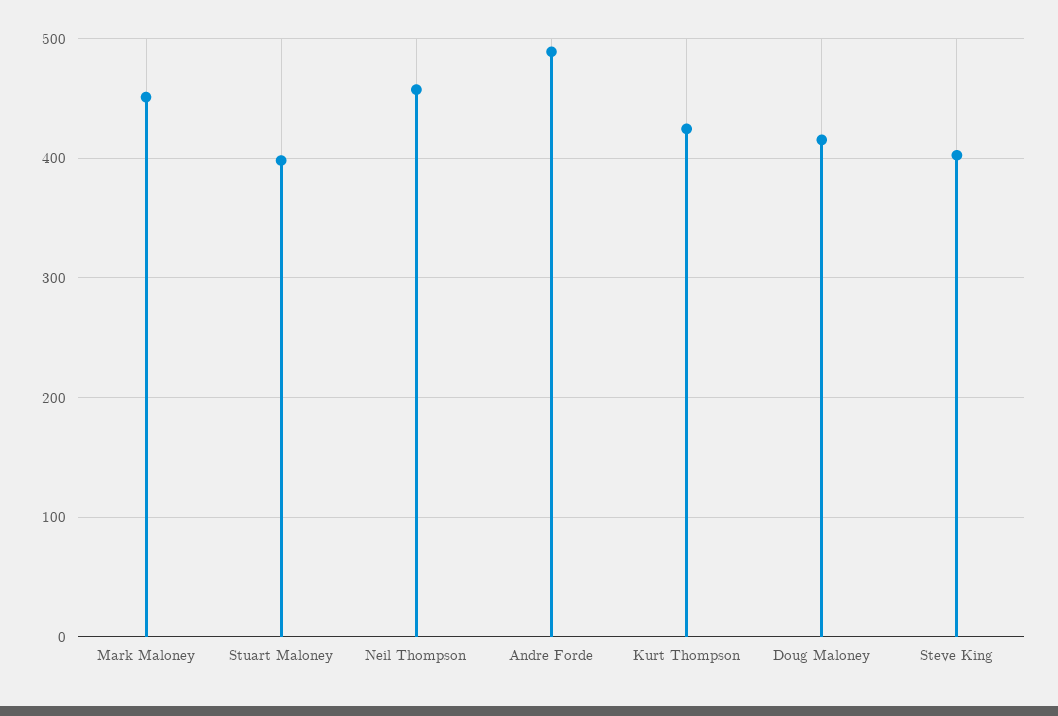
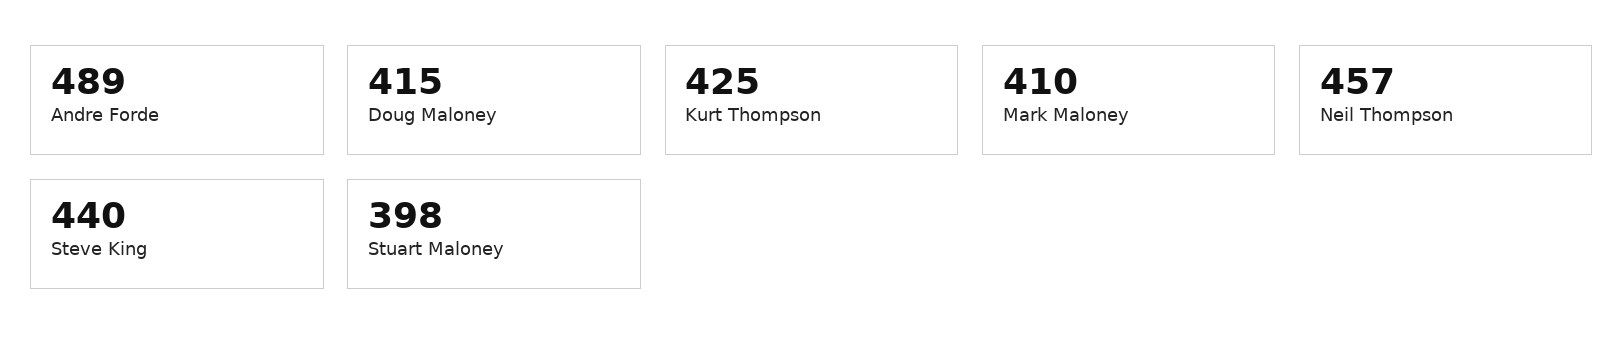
  {
-   "Mark Maloney": 450,
+   "Mark Maloney": 410,
    "Stuart Maloney": 398,
    "Neil Thompson": 457,
    "Andre Forde": 489,
    "Kurt Thompson": 425,
    "Doug Maloney": 415,
-   "Steve King": 400
+   "Steve King": 440
  }

